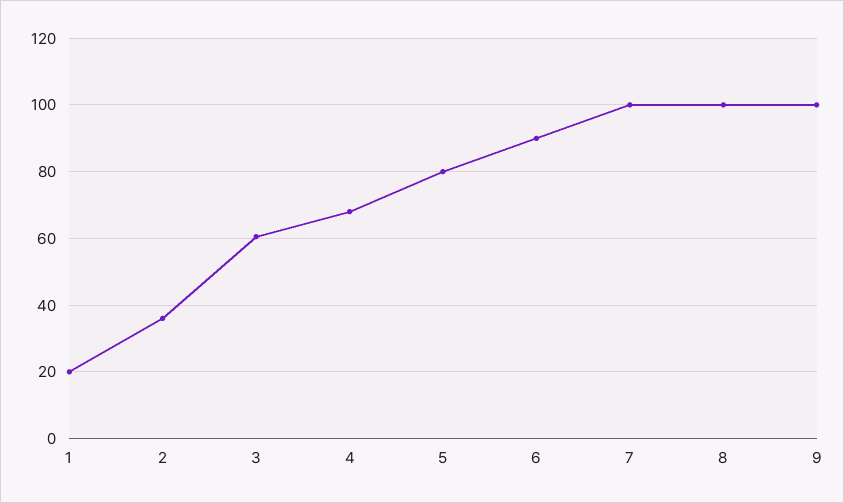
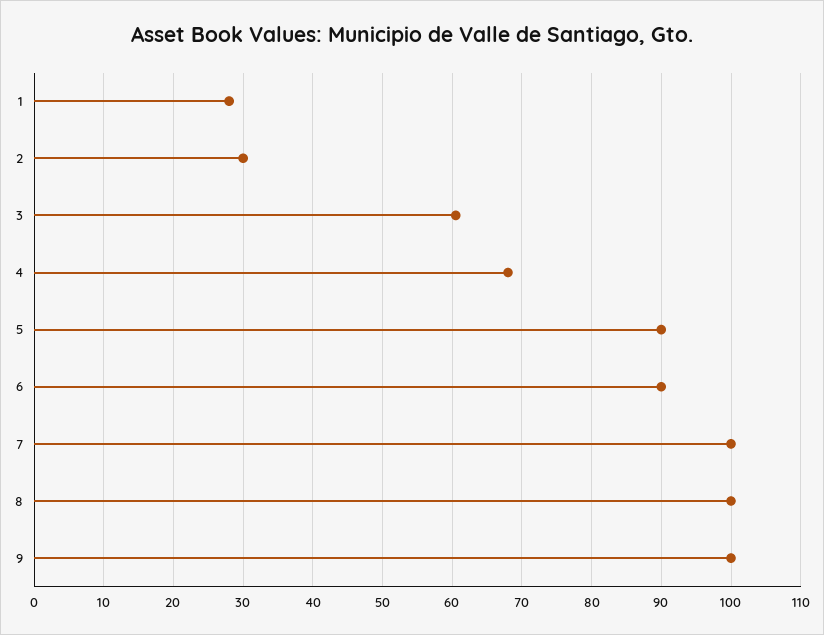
  {
-   "1": 20,
+   "1": 28,
-   "2": 36,
+   "2": 30,
    "3": 61,
    "4": 68,
-   "5": 80,
+   "5": 90,
    "6": 90,
    "7": 100,
    "8": 100,
    "9": 100
  }

